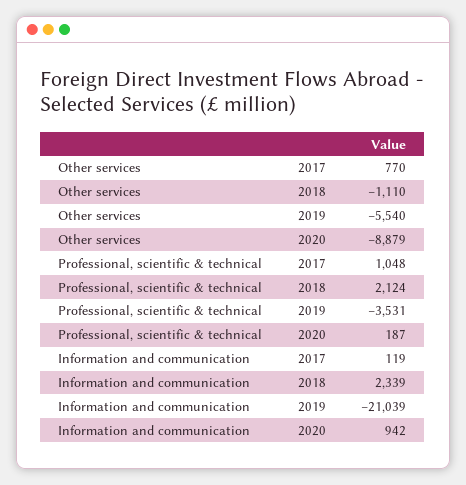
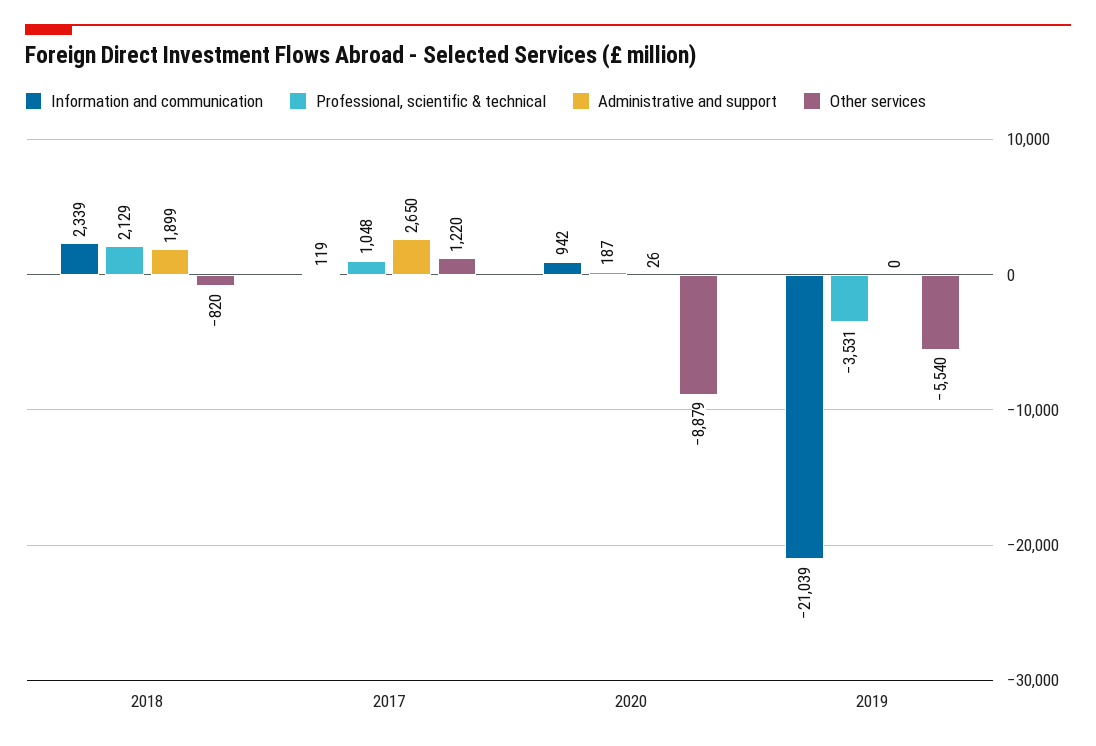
  {
    "Other services": {
-     "2017": 770,
+     "2017": 1220,
-     "2018": -1110,
+     "2018": -820,
      "2019": -5540,
      "2020": -8879
    },
    "Professional, scientific & technical": {
      "2017": 1048,
-     "2018": 2124,
+     "2018": 2129,
      "2019": -3531,
      "2020": 187
    },
    "Information and communication": {
      "2017": 119,
      "2018": 2339,
      "2019": -21039,
      "2020": 942
-   }
+   },
+   "Administrative and support": {
+     "2018": 1899,
+     "2017": 2650,
+     "2020": 26,
+     "2019": 0
+   }
  }

